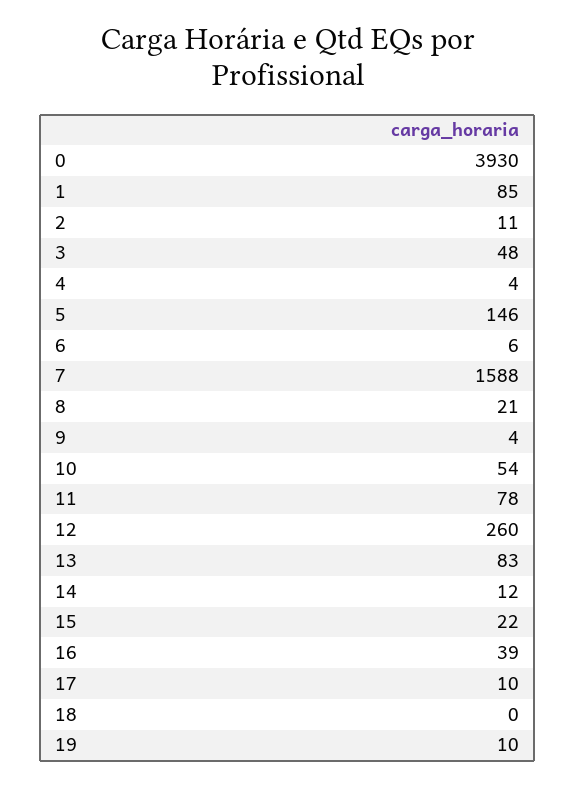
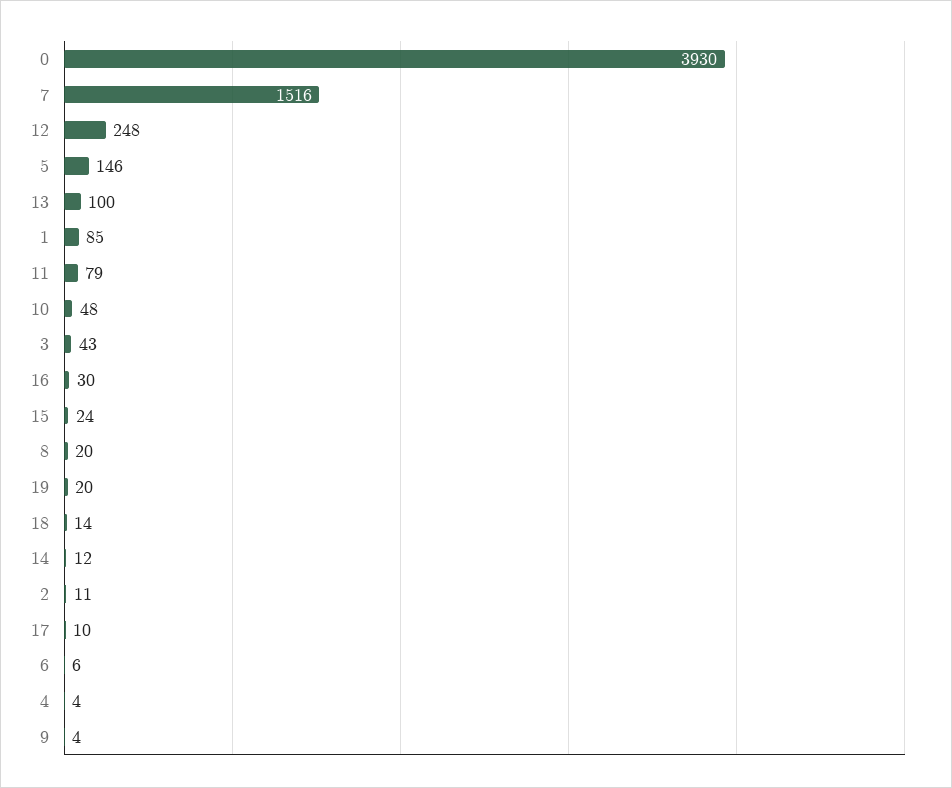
  {
    "0": 3930,
    "1": 85,
    "2": 11,
-   "3": 48,
+   "3": 43,
    "4": 4,
    "5": 146,
    "6": 6,
-   "7": 1588,
+   "7": 1516,
-   "8": 21,
+   "8": 20,
    "9": 4,
-   "10": 54,
+   "10": 48,
-   "11": 78,
+   "11": 79,
-   "12": 260,
+   "12": 248,
-   "13": 83,
+   "13": 100,
    "14": 12,
-   "15": 22,
+   "15": 24,
-   "16": 39,
+   "16": 30,
    "17": 10,
-   "18": 0,
+   "18": 14,
-   "19": 10
+   "19": 20
  }

